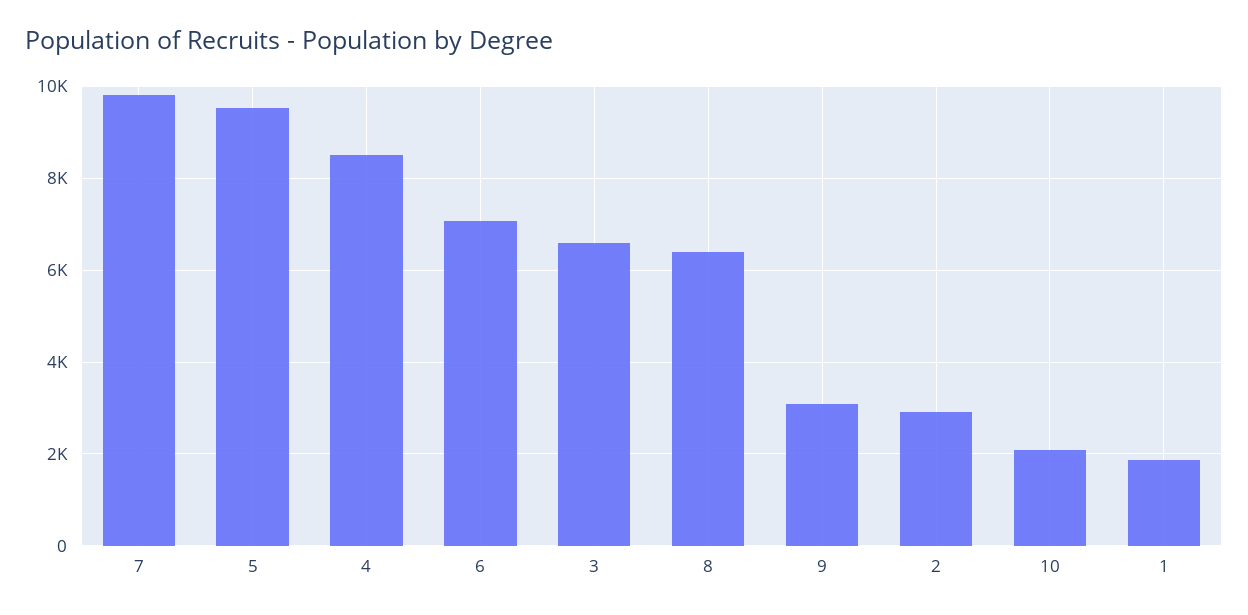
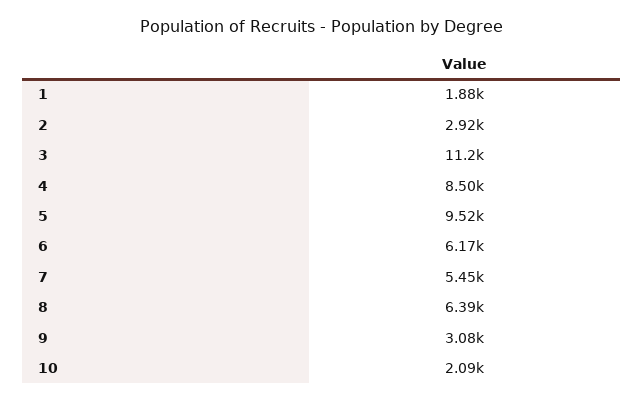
  {
-   "7": 9800,
+   "7": 5450,
    "5": 9520,
    "4": 8500,
-   "6": 7000,
+   "6": 6170,
-   "3": 6600,
+   "3": 11200,
    "8": 6390,
    "9": 3080,
    "2": 2920,
    "10": 2090,
    "1": 1880
  }

